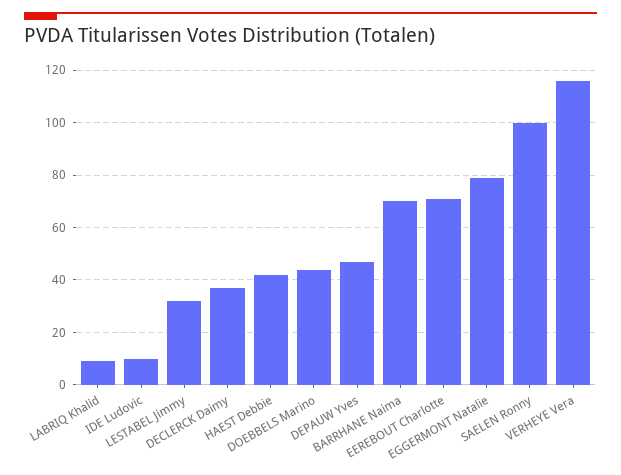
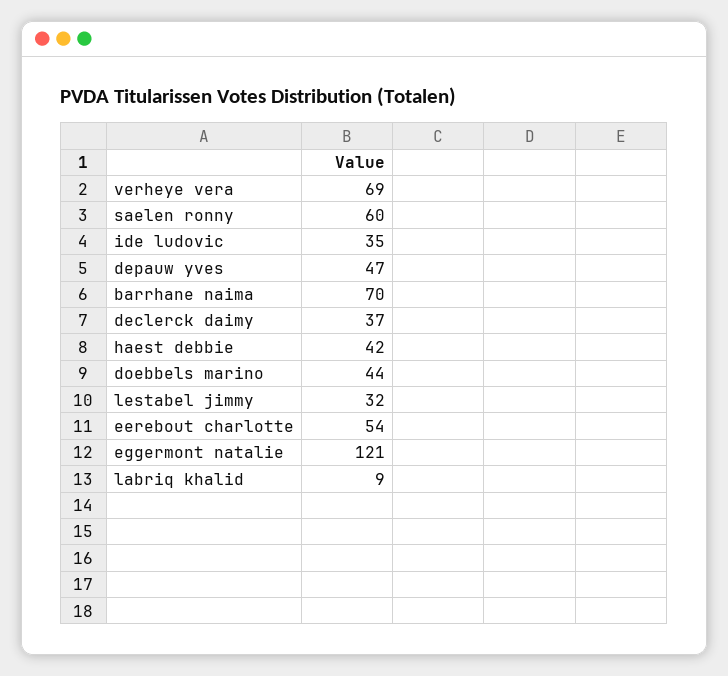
  {
    "LABRIQ Khalid": 9,
-   "IDE Ludovic": 10,
+   "IDE Ludovic": 35,
    "LESTABEL Jimmy": 32,
    "DECLERCK Daimy": 37,
    "HAEST Debbie": 42,
    "DOEBBELS Marino": 44,
    "DEPAUW Yves": 47,
    "BARRHANE Naima": 70,
-   "EEREBOUT Charlotte": 70,
+   "EEREBOUT Charlotte": 54,
-   "EGGERMONT Natalie": 80,
+   "EGGERMONT Natalie": 121,
-   "SAELEN Ronny": 100,
+   "SAELEN Ronny": 60,
-   "VERHEYE Vera": 115
+   "VERHEYE Vera": 69
  }

